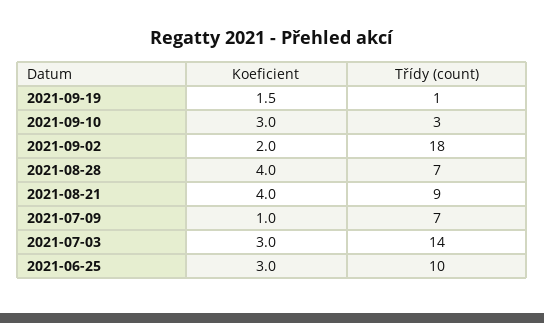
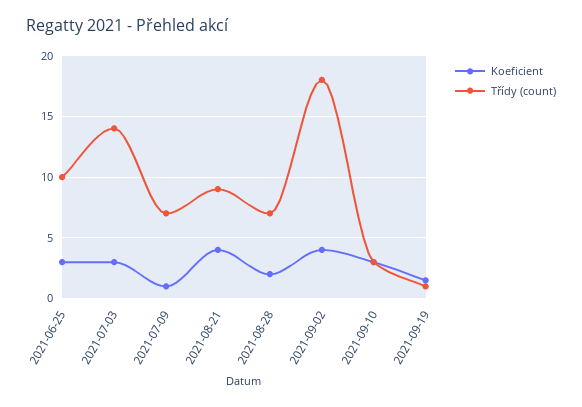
  {
    "Koeficient": {
      "2021-09-19": 1.5,
      "2021-09-10": 3,
-     "2021-09-02": 2,
+     "2021-09-02": 4,
-     "2021-08-28": 4,
+     "2021-08-28": 2,
      "2021-08-21": 4,
      "2021-07-09": 1,
      "2021-07-03": 3,
      "2021-06-25": 3
    },
    "Třídy (count)": {
      "2021-09-19": 1,
      "2021-09-10": 3,
      "2021-09-02": 18,
      "2021-08-28": 7,
      "2021-08-21": 9,
      "2021-07-09": 7,
      "2021-07-03": 14,
      "2021-06-25": 10
    }
  }

